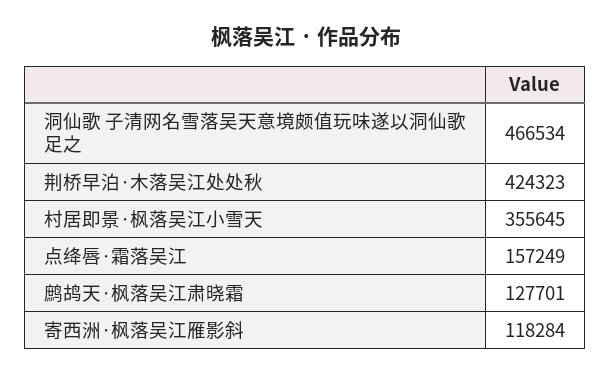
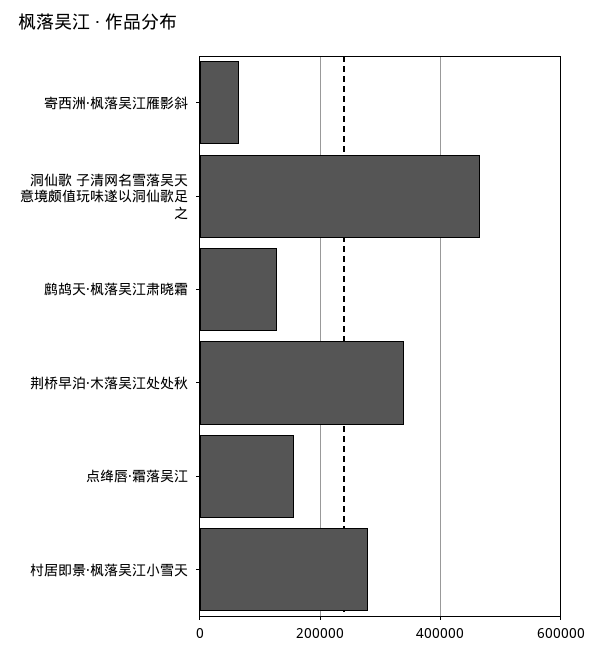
  {
    "洞仙歌 子清网名雪落吴天意境颇值玩味遂以洞仙歌足之": 466534,
-   "荆桥早泊·木落吴江处处秋": 424323,
+   "荆桥早泊·木落吴江处处秋": 340000,
-   "村居即景·枫落吴江小雪天": 355645,
+   "村居即景·枫落吴江小雪天": 280000,
    "点绛唇·霜落吴江": 157249,
    "鹧鸪天·枫落吴江肃晓霜": 127701,
-   "寄西洲·枫落吴江雁影斜": 118284
+   "寄西洲·枫落吴江雁影斜": 60000
  }

